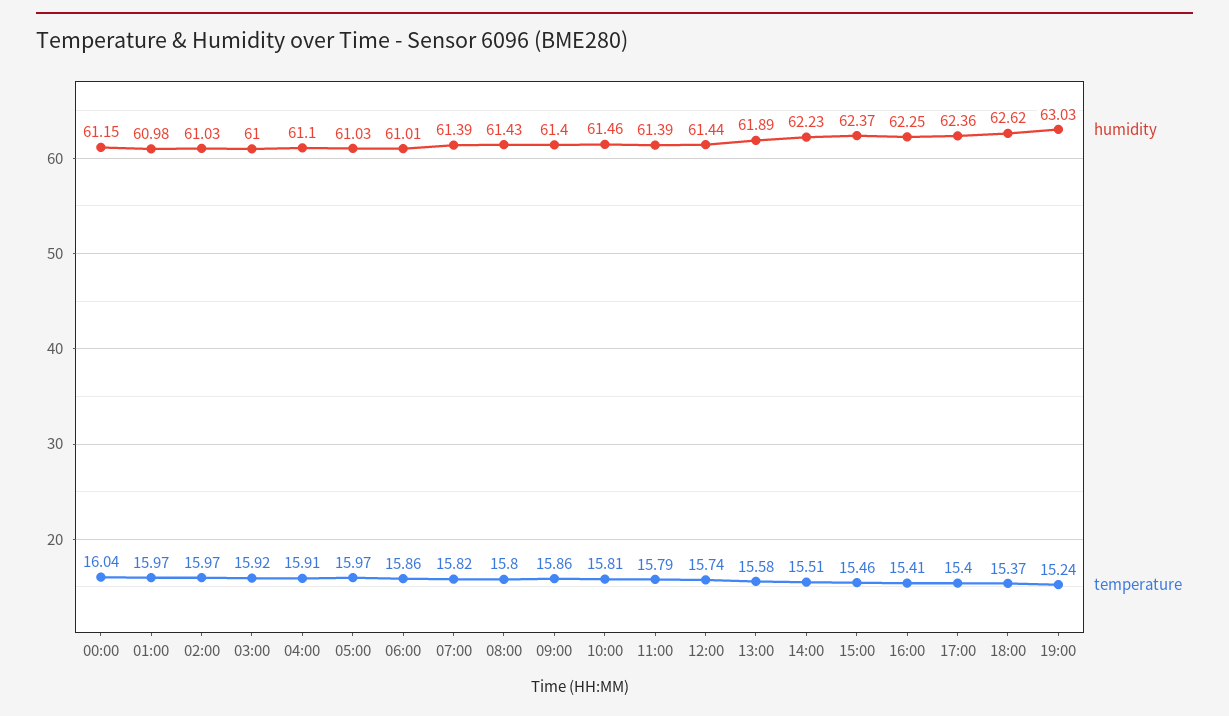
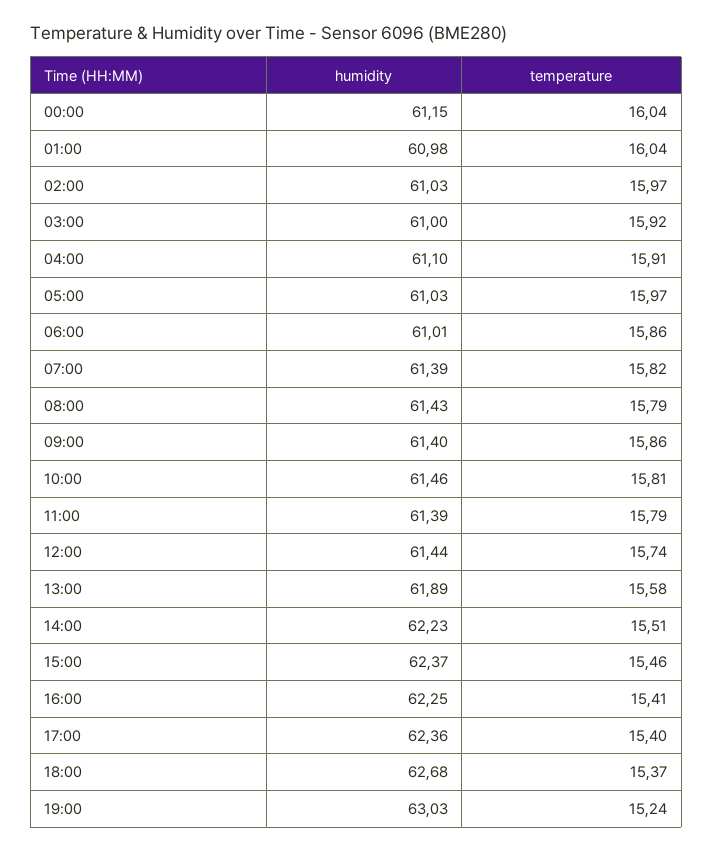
  {
    "humidity": {
      "00:00": 61.15,
      "01:00": 60.98,
      "02:00": 61.03,
      "03:00": 61,
      "04:00": 61.1,
      "05:00": 61.03,
      "06:00": 61.01,
      "07:00": 61.39,
      "08:00": 61.43,
      "09:00": 61.4,
      "10:00": 61.46,
      "11:00": 61.39,
      "12:00": 61.44,
      "13:00": 61.89,
      "14:00": 62.23,
      "15:00": 62.37,
      "16:00": 62.25,
      "17:00": 62.36,
-     "18:00": 62.62,
+     "18:00": 62.68,
      "19:00": 63.03
    },
    "temperature": {
      "00:00": 16.04,
-     "01:00": 15.97,
+     "01:00": 16.04,
      "02:00": 15.97,
      "03:00": 15.92,
      "04:00": 15.91,
      "05:00": 15.97,
      "06:00": 15.86,
      "07:00": 15.82,
-     "08:00": 15.8,
+     "08:00": 15.79,
      "09:00": 15.86,
      "10:00": 15.81,
      "11:00": 15.79,
      "12:00": 15.74,
      "13:00": 15.58,
      "14:00": 15.51,
      "15:00": 15.46,
      "16:00": 15.41,
      "17:00": 15.4,
      "18:00": 15.37,
      "19:00": 15.24
    }
  }

